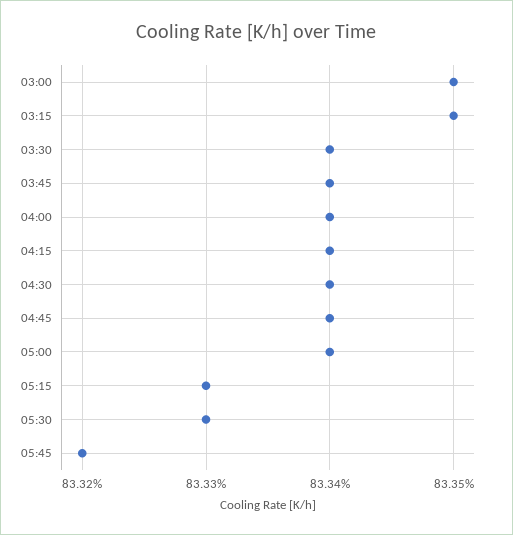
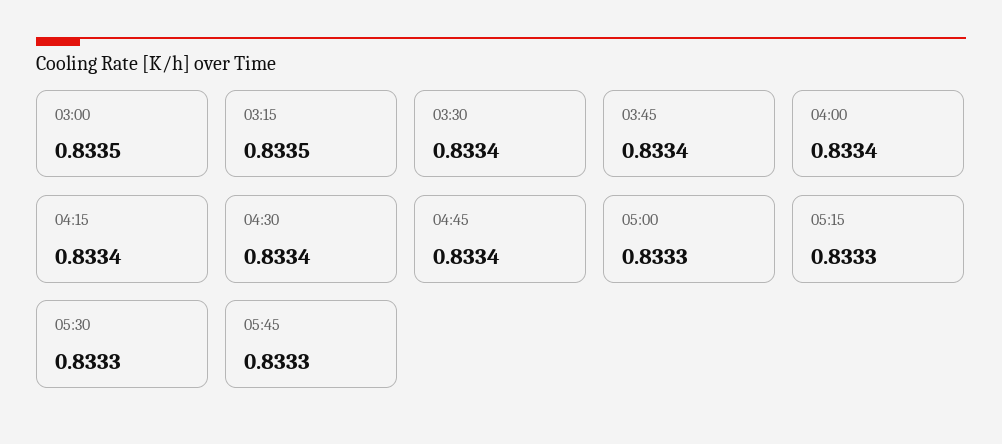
  {
    "03:00": 0.8335,
    "03:15": 0.8335,
    "03:30": 0.8334,
    "03:45": 0.8334,
    "04:00": 0.8334,
    "04:15": 0.8334,
    "04:30": 0.8334,
    "04:45": 0.8334,
-   "05:00": 0.8334,
+   "05:00": 0.8333,
    "05:15": 0.8333,
    "05:30": 0.8333,
-   "05:45": 0.8332
+   "05:45": 0.8333
  }

